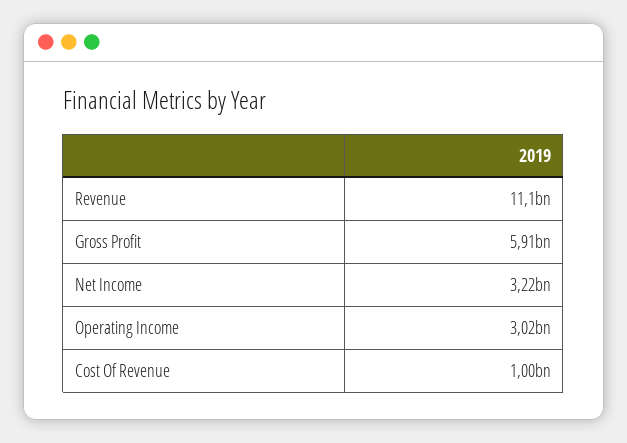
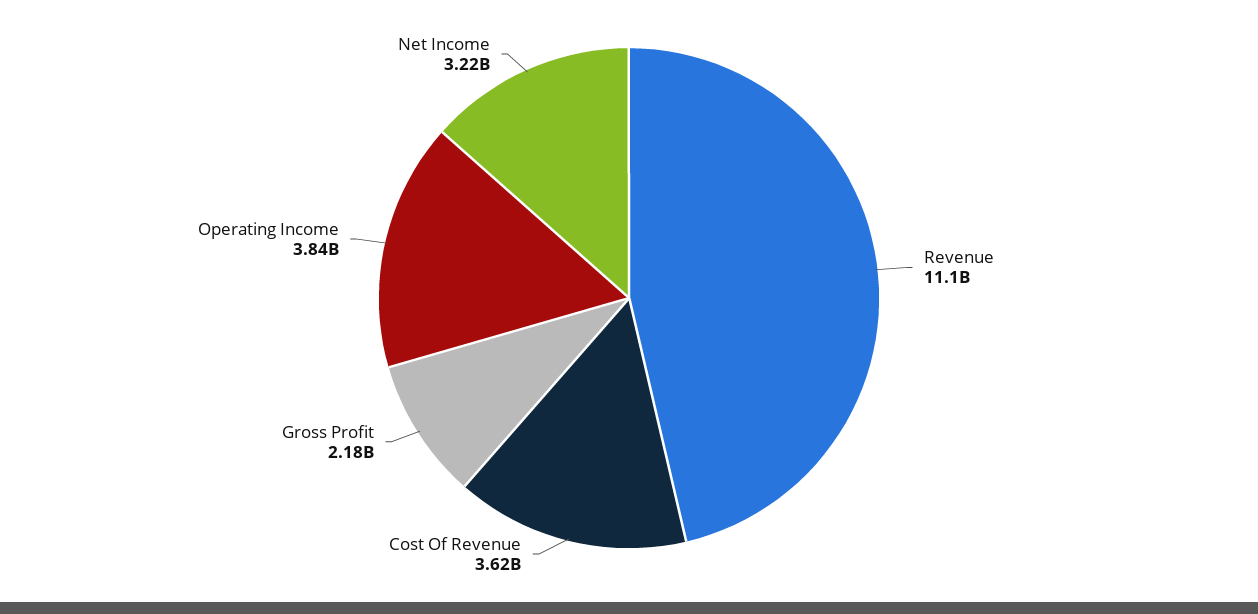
  {
    "Revenue": 11100000000,
-   "Gross Profit": 5910000000,
+   "Gross Profit": 2180000000,
    "Net Income": 3220000000,
-   "Operating Income": 3020000000,
+   "Operating Income": 3840000000,
-   "Cost Of Revenue": 1000000000
+   "Cost Of Revenue": 3620000000
  }

